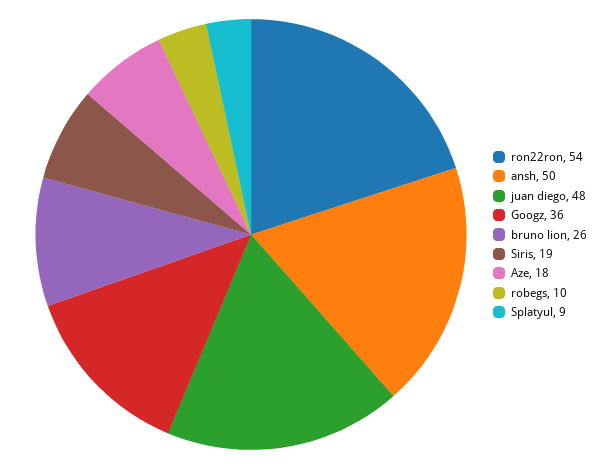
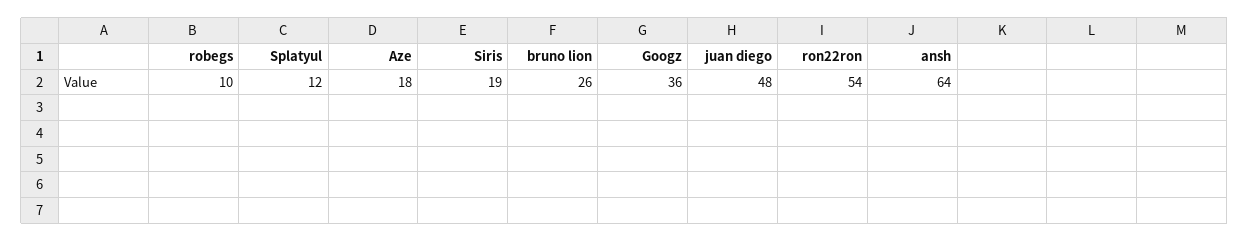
  {
    "ron22ron": 54,
-   "ansh": 50,
+   "ansh": 64,
    "juan diego": 48,
    "Googz": 36,
    "bruno lion": 26,
    "Siris": 19,
    "Aze": 18,
    "robegs": 10,
-   "Splatyul": 9
+   "Splatyul": 12
  }

